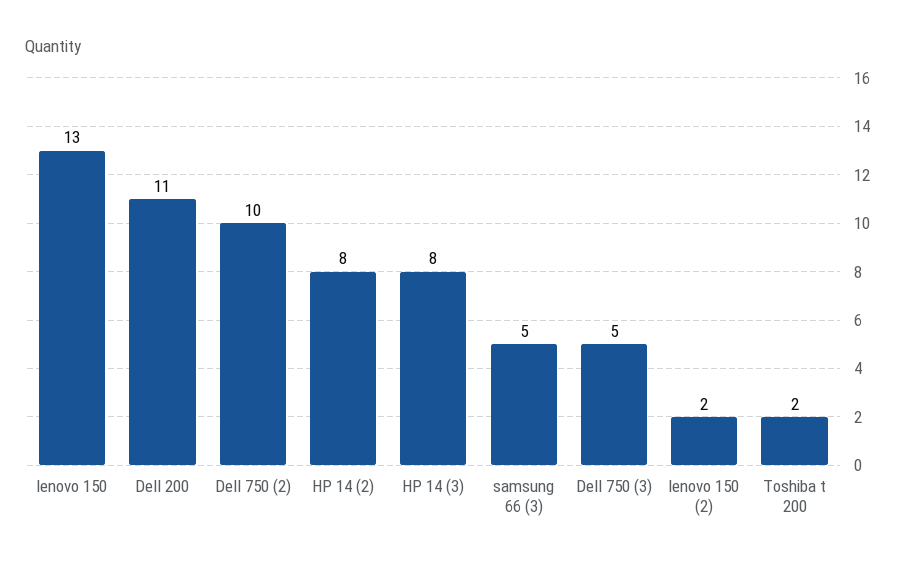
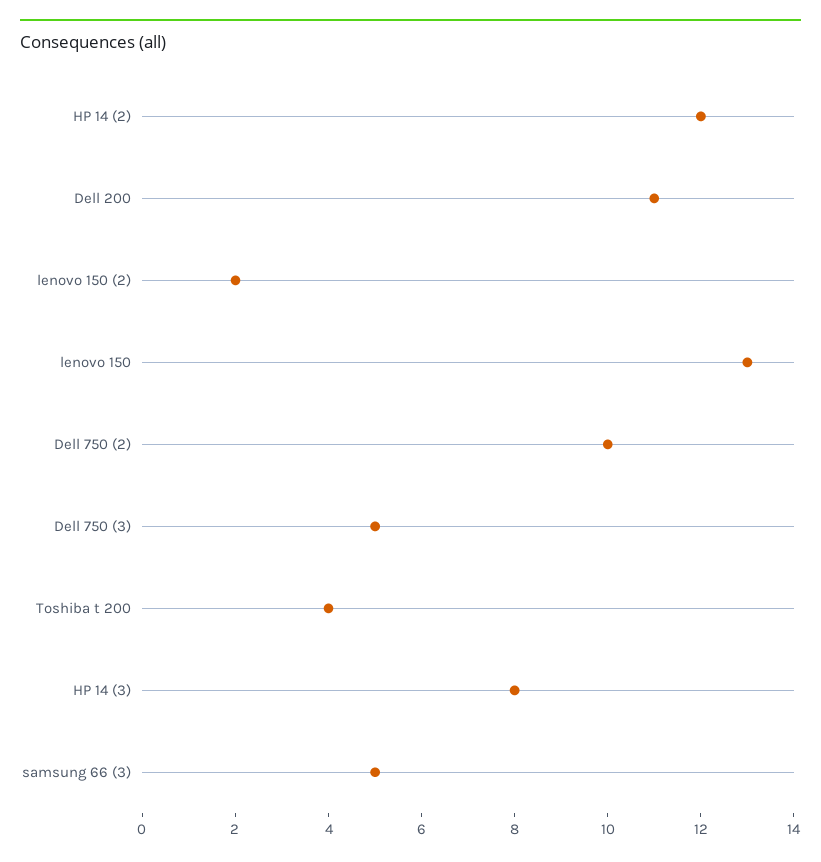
  {
    "lenovo 150": 13,
    "Dell 200": 11,
    "Dell 750 (2)": 10,
-   "HP 14 (2)": 8,
+   "HP 14 (2)": 12,
    "HP 14 (3)": 8,
    "samsung 66 (3)": 5,
    "Dell 750 (3)": 5,
    "lenovo 150 (2)": 2,
-   "Toshiba t 200": 2
+   "Toshiba t 200": 4
  }

